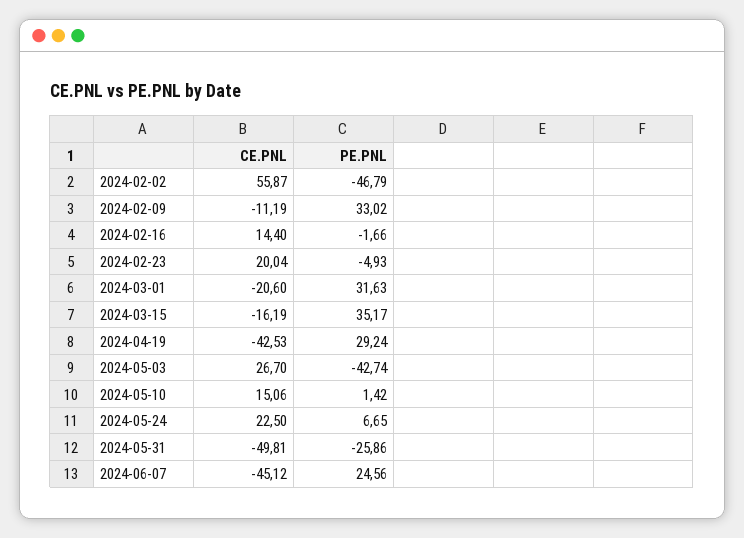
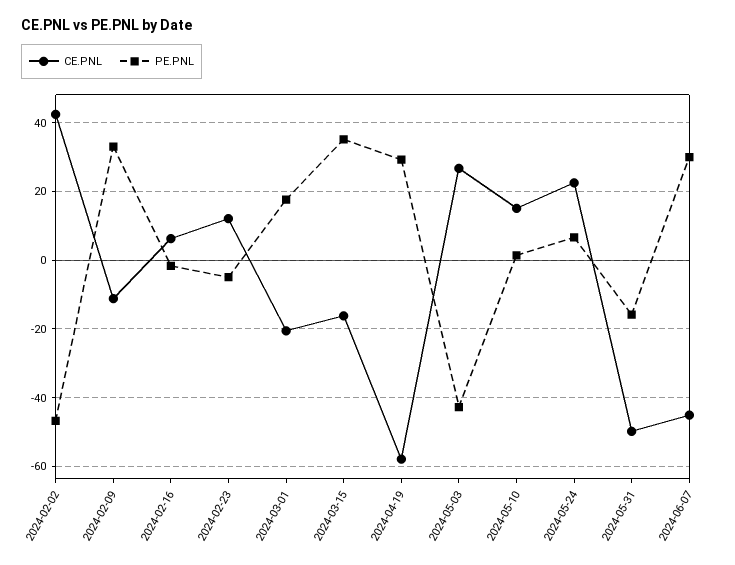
  {
    "CE.PNL": {
-     "2024-02-02": 55.87,
+     "2024-02-02": 42,
      "2024-02-09": -11.19,
-     "2024-02-16": 14.4,
+     "2024-02-16": 6,
-     "2024-02-23": 20.04,
+     "2024-02-23": 12,
      "2024-03-01": -20.6,
      "2024-03-15": -16.19,
-     "2024-04-19": -42.53,
+     "2024-04-19": -58,
      "2024-05-03": 26.7,
      "2024-05-10": 15.06,
      "2024-05-24": 22.5,
      "2024-05-31": -49.81,
      "2024-06-07": -45.12
    },
    "PE.PNL": {
      "2024-02-02": -46.79,
      "2024-02-09": 33.02,
      "2024-02-16": -1.66,
      "2024-02-23": -4.93,
-     "2024-03-01": 31.63,
+     "2024-03-01": 18,
      "2024-03-15": 35.17,
      "2024-04-19": 29.24,
      "2024-05-03": -42.74,
      "2024-05-10": 1.42,
      "2024-05-24": 6.65,
-     "2024-05-31": -25.86,
+     "2024-05-31": -16,
-     "2024-06-07": 24.56
+     "2024-06-07": 30
    }
  }

